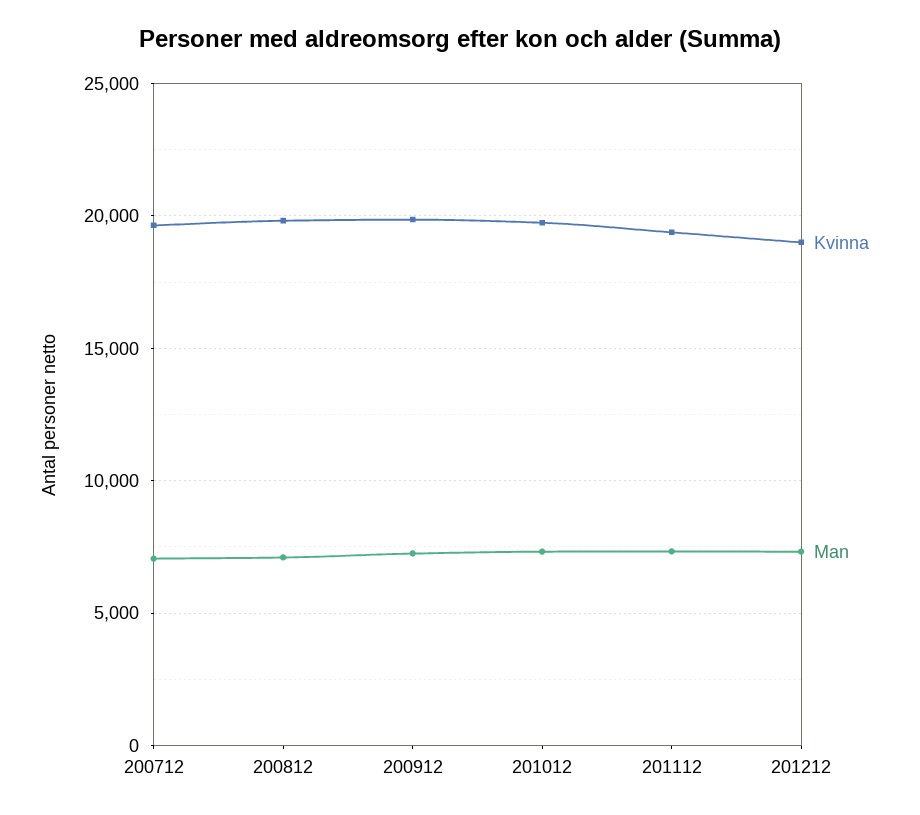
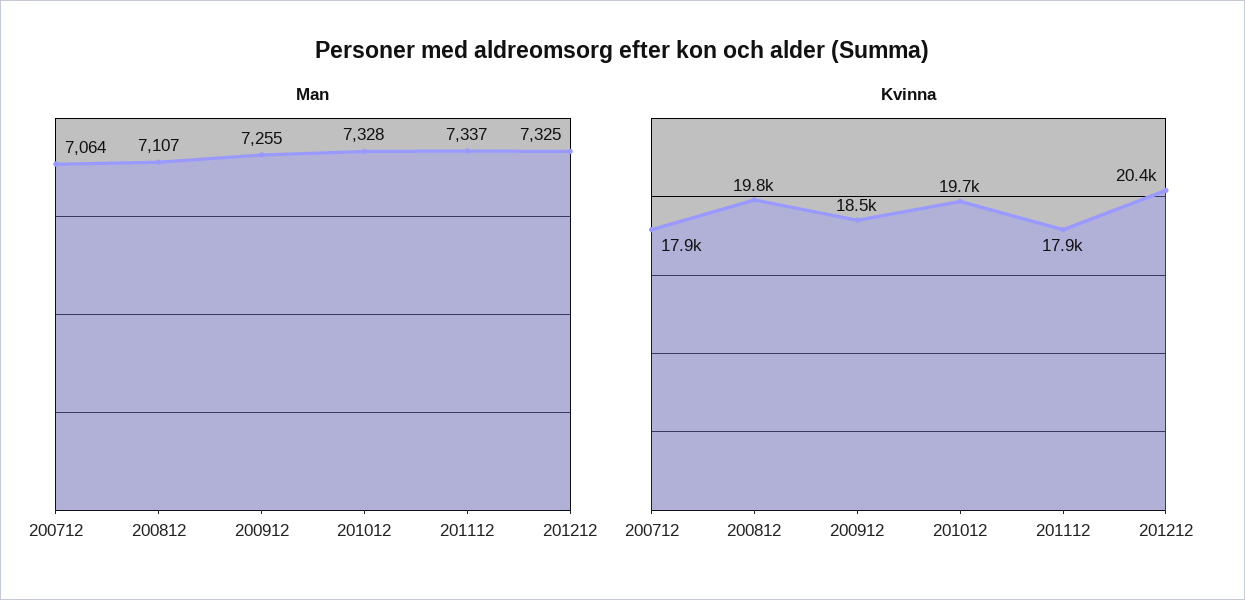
  {
    "Kvinna": {
-     "200712": 19500,
+     "200712": 17900,
      "200812": 19800,
-     "200912": 20000,
+     "200912": 18500,
      "201012": 19700,
-     "201112": 19500,
+     "201112": 17900,
-     "201212": 19000
+     "201212": 20400
    },
    "Man": {
      "200712": 7064,
      "200812": 7107,
      "200912": 7255,
      "201012": 7328,
      "201112": 7337,
      "201212": 7325
    }
  }

